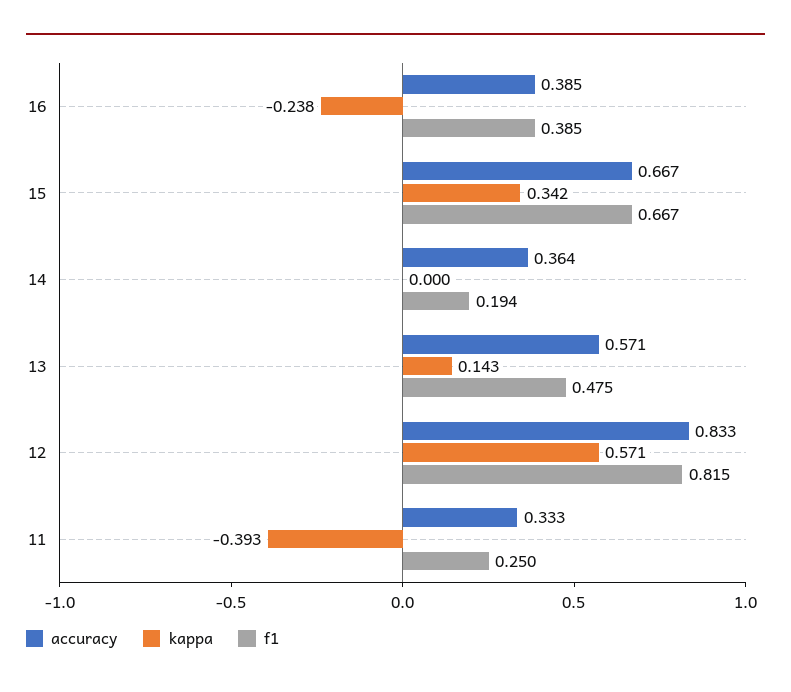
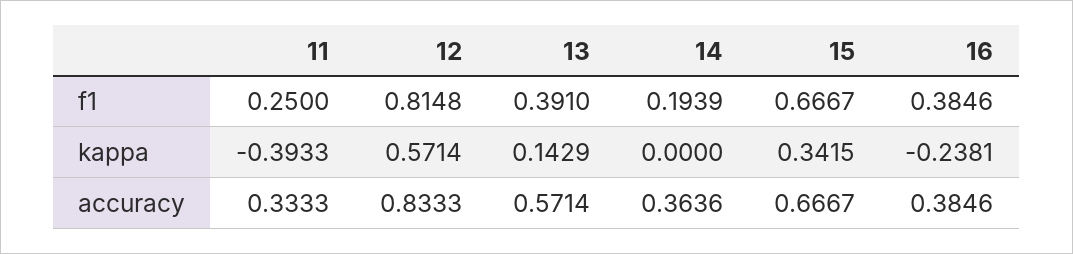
  {
    "accuracy": {
      "16": 0.3846,
      "15": 0.6667,
      "14": 0.3636,
      "13": 0.5714,
      "12": 0.8333,
      "11": 0.3333
    },
    "kappa": {
      "16": -0.2381,
      "15": 0.3415,
      "14": 0,
      "13": 0.1429,
      "12": 0.5714,
      "11": -0.3933
    },
    "f1": {
      "16": 0.3846,
      "15": 0.6667,
      "14": 0.1939,
-     "13": 0.475,
+     "13": 0.391,
      "12": 0.8148,
      "11": 0.25
    }
  }

